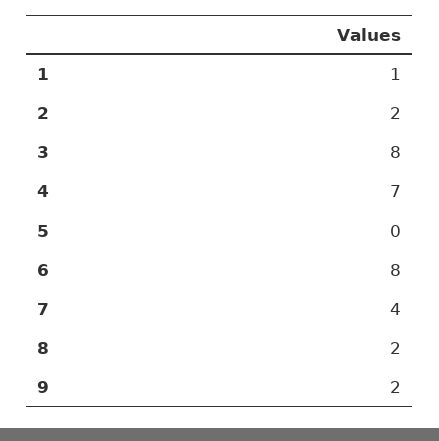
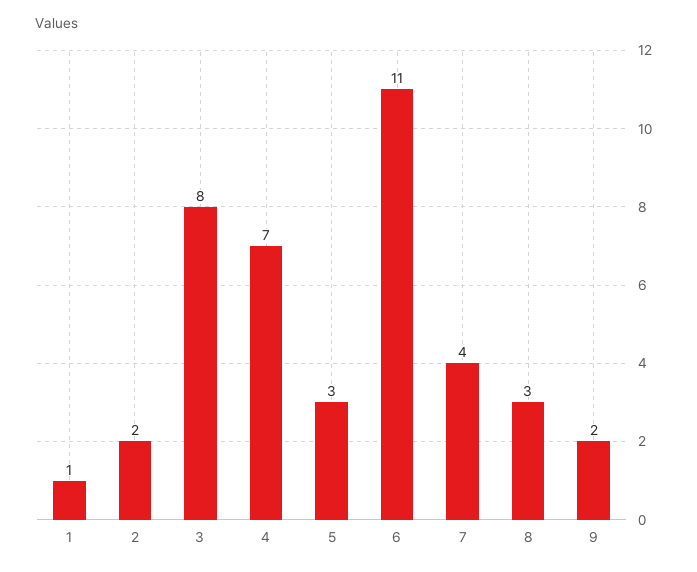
  {
    "1": 1,
    "2": 2,
    "3": 8,
    "4": 7,
-   "5": 0,
+   "5": 3,
-   "6": 8,
+   "6": 11,
    "7": 4,
-   "8": 2,
+   "8": 3,
    "9": 2
  }

